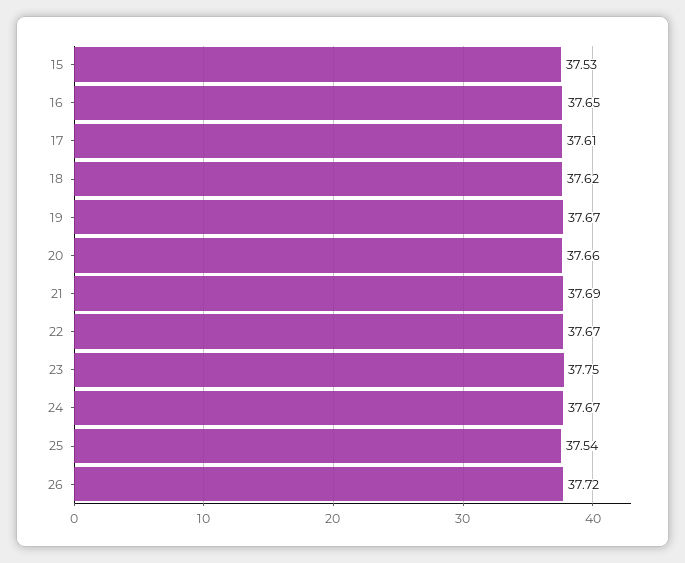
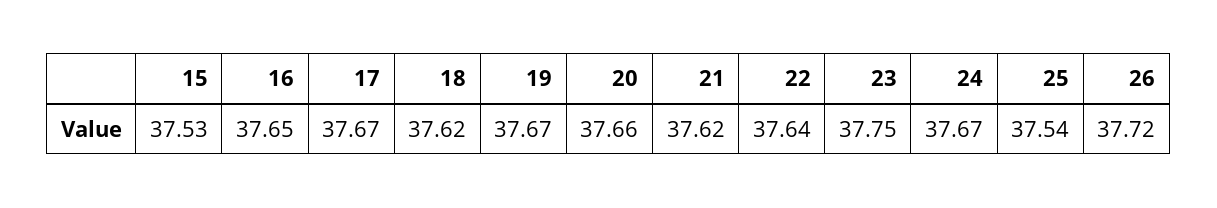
  {
    "15": 37.53,
    "16": 37.65,
-   "17": 37.61,
+   "17": 37.67,
    "18": 37.62,
    "19": 37.67,
    "20": 37.66,
-   "21": 37.69,
+   "21": 37.62,
-   "22": 37.67,
+   "22": 37.64,
    "23": 37.75,
    "24": 37.67,
    "25": 37.54,
    "26": 37.72
  }

